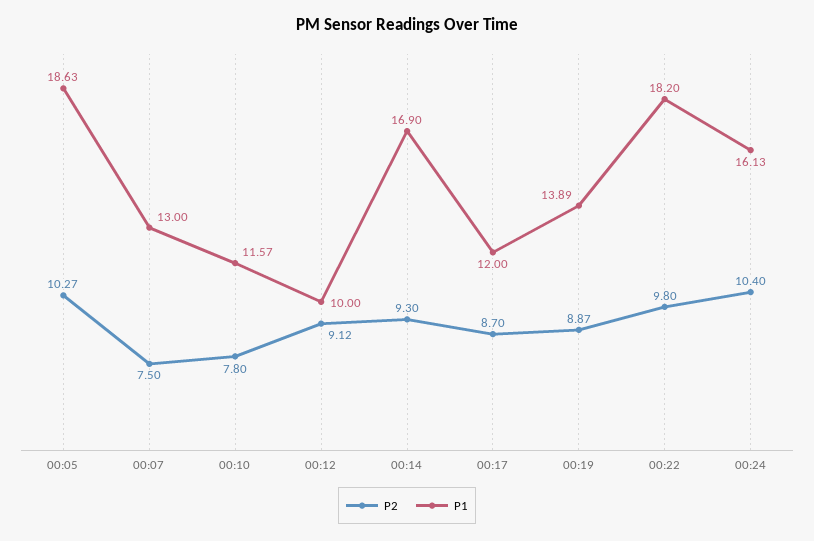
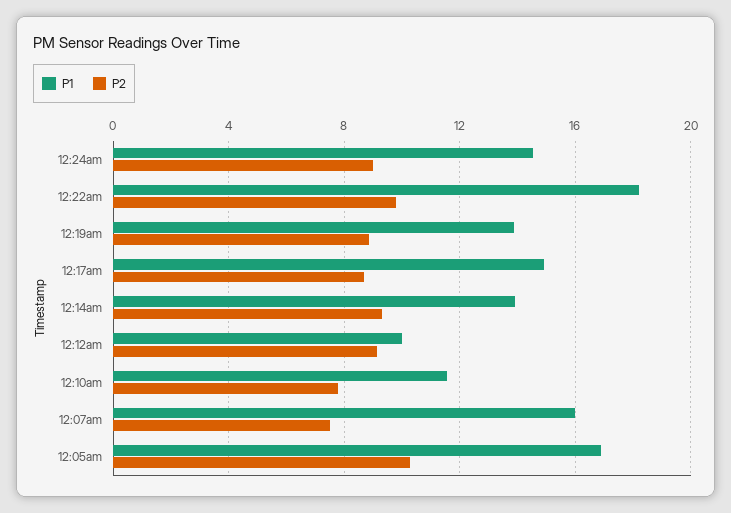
  {
    "P2": {
      "00:05": 10.27,
      "00:07": 7.5,
      "00:10": 7.8,
      "00:12": 9.12,
      "00:14": 9.3,
      "00:17": 8.7,
      "00:19": 8.87,
      "00:22": 9.8,
-     "00:24": 10.4
+     "00:24": 9
    },
    "P1": {
-     "00:05": 18.63,
+     "00:05": 17,
-     "00:07": 13,
+     "00:07": 16,
      "00:10": 11.57,
      "00:12": 10,
-     "00:14": 16.9,
+     "00:14": 14,
-     "00:17": 12,
+     "00:17": 15,
      "00:19": 13.89,
      "00:22": 18.2,
-     "00:24": 16.13
+     "00:24": 14.5
    }
  }

